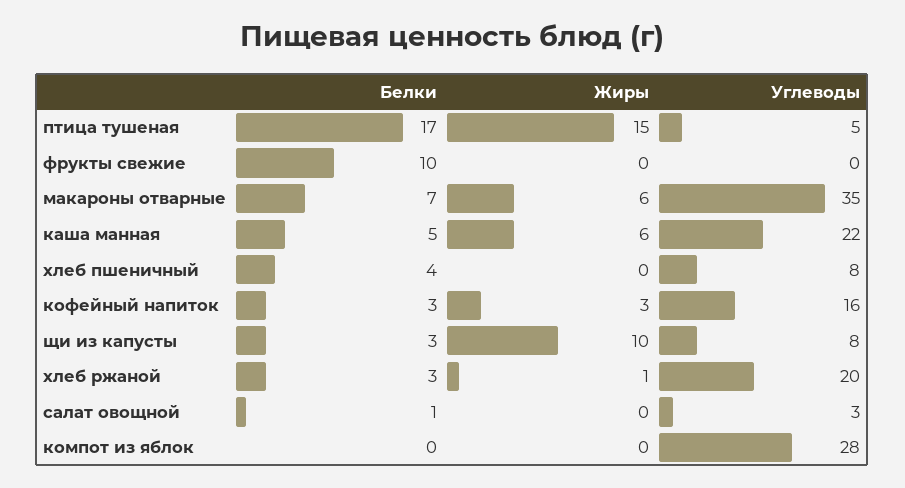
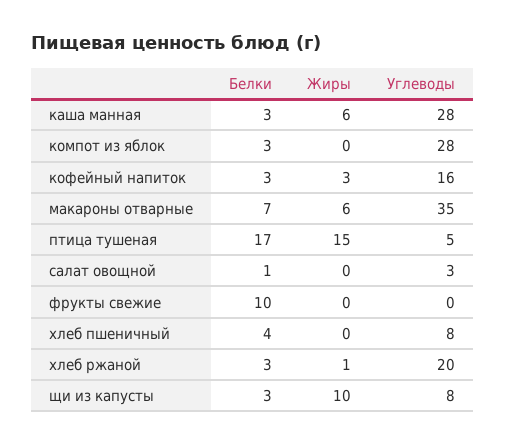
  {
    "Белки": {
      "птица тушеная": 17,
      "фрукты свежие": 10,
      "макароны отварные": 7,
-     "каша манная": 5,
+     "каша манная": 3,
      "хлеб пшеничный": 4,
      "кофейный напиток": 3,
      "щи из капусты": 3,
      "хлеб ржаной": 3,
      "салат овощной": 1,
-     "компот из яблок": 0
+     "компот из яблок": 3
    },
    "Жиры": {
      "птица тушеная": 15,
      "фрукты свежие": 0,
      "макароны отварные": 6,
      "каша манная": 6,
      "хлеб пшеничный": 0,
      "кофейный напиток": 3,
      "щи из капусты": 10,
      "хлеб ржаной": 1,
      "салат овощной": 0,
      "компот из яблок": 0
    },
    "Углеводы": {
      "птица тушеная": 5,
      "фрукты свежие": 0,
      "макароны отварные": 35,
-     "каша манная": 22,
+     "каша манная": 28,
      "хлеб пшеничный": 8,
      "кофейный напиток": 16,
      "щи из капусты": 8,
      "хлеб ржаной": 20,
      "салат овощной": 3,
      "компот из яблок": 28
    }
  }

